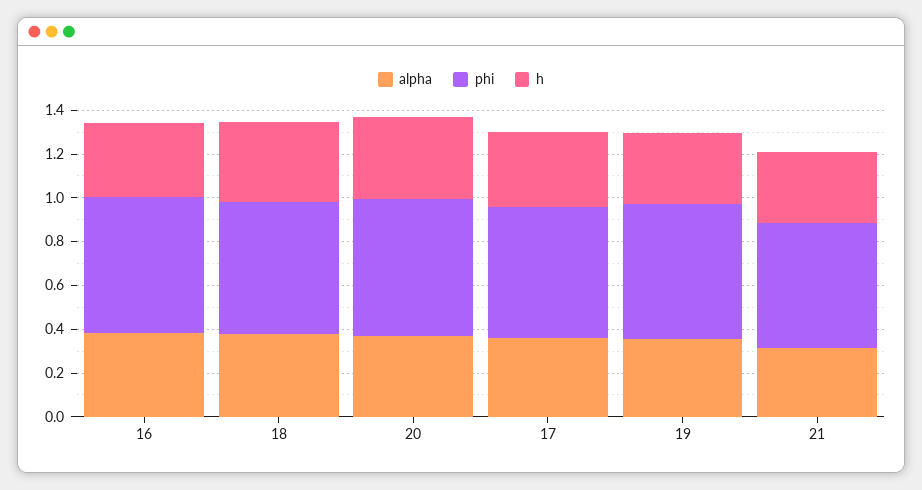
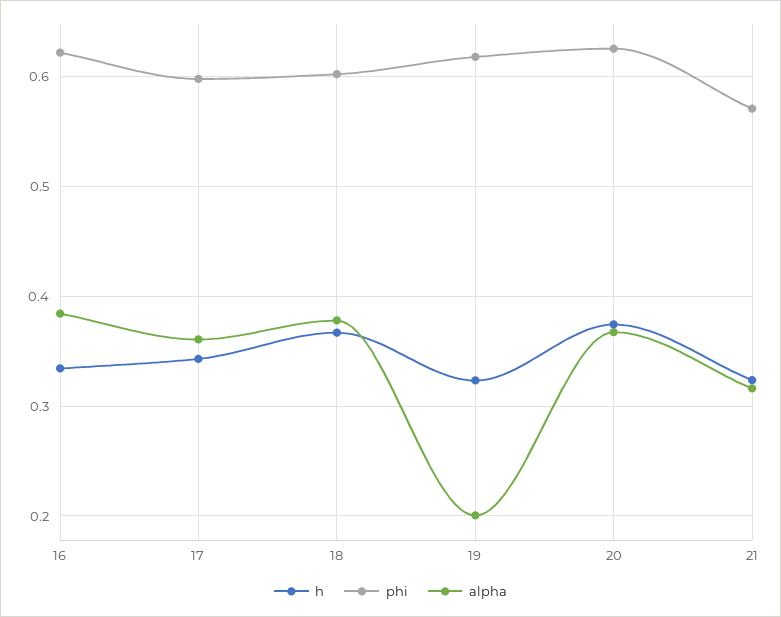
  {
    "alpha": {
      "16": 0.38,
      "18": 0.38,
      "20": 0.37,
      "17": 0.36,
-     "19": 0.35,
+     "19": 0.2,
      "21": 0.32
    },
    "phi": {
      "16": 0.62,
      "18": 0.6,
      "20": 0.63,
      "17": 0.6,
      "19": 0.62,
      "21": 0.57
    },
    "h": {
      "16": 0.33,
      "18": 0.37,
      "20": 0.37,
      "17": 0.34,
      "19": 0.32,
      "21": 0.32
    }
  }

